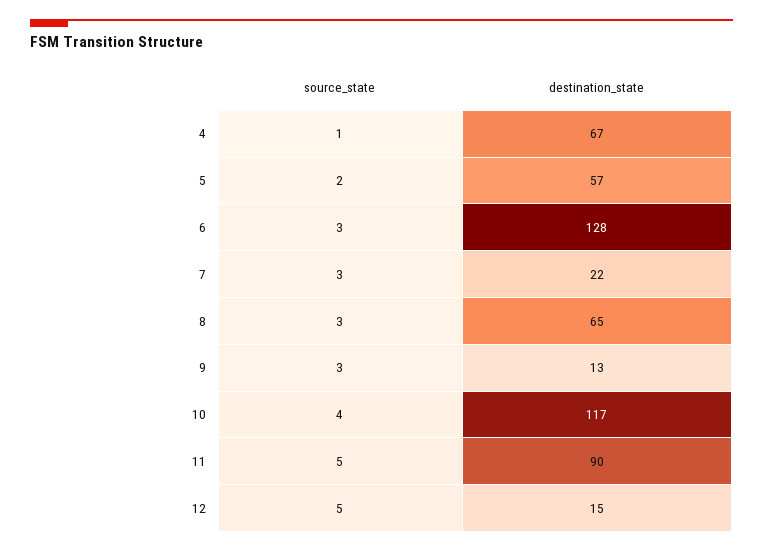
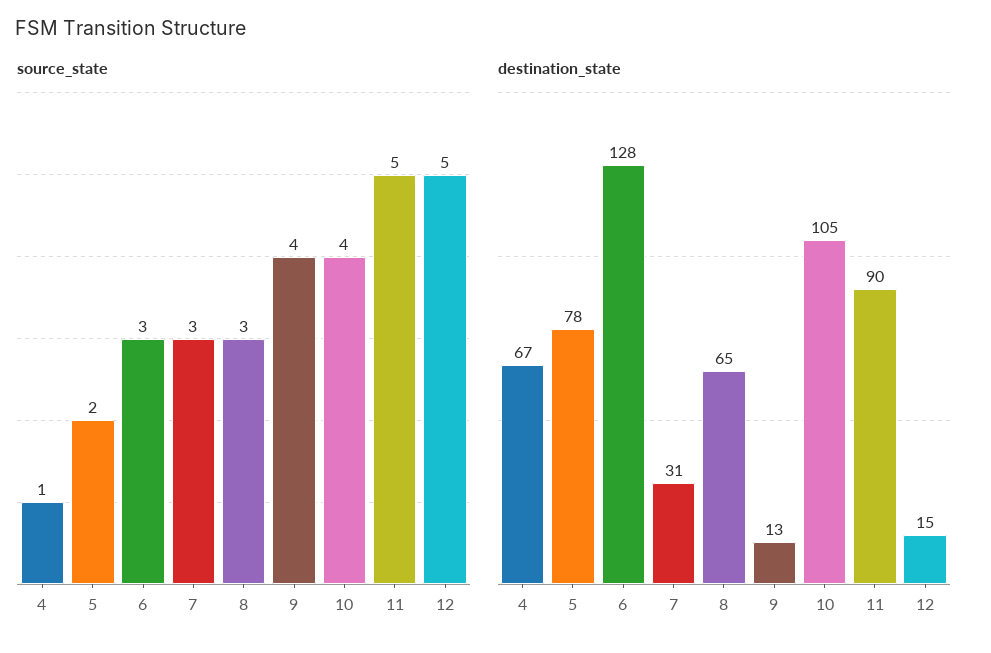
  {
    "source_state": {
      "4": 1,
      "5": 2,
      "6": 3,
      "7": 3,
      "8": 3,
-     "9": 3,
+     "9": 4,
      "10": 4,
      "11": 5,
      "12": 5
    },
    "destination_state": {
      "4": 67,
-     "5": 57,
+     "5": 78,
      "6": 128,
-     "7": 22,
+     "7": 31,
      "8": 65,
      "9": 13,
-     "10": 117,
+     "10": 105,
      "11": 90,
      "12": 15
    }
  }

